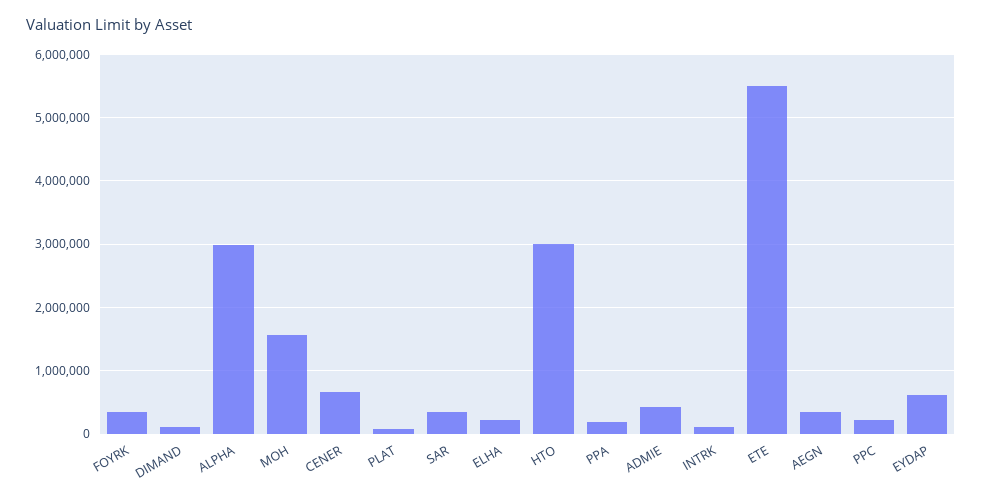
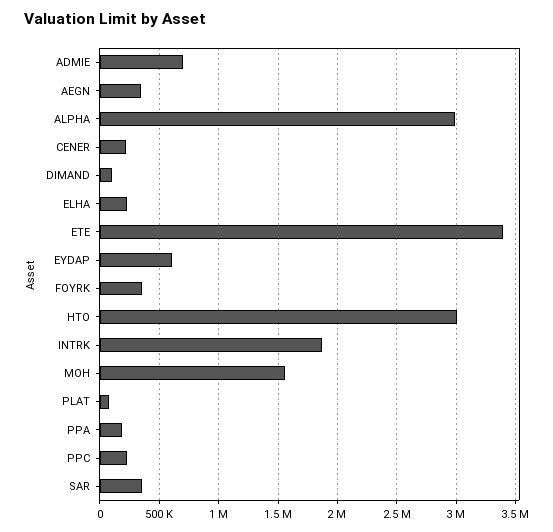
  {
    "FOYRK": 400000,
    "DIMAND": 100000,
    "ALPHA": 3000000,
    "MOH": 1600000,
-   "CENER": 700000,
+   "CENER": 200000,
    "PLAT": 100000,
    "SAR": 400000,
    "ELHA": 200000,
    "HTO": 3000000,
    "PPA": 200000,
-   "ADMIE": 400000,
+   "ADMIE": 700000,
-   "INTRK": 100000,
+   "INTRK": 1900000,
-   "ETE": 5500000,
+   "ETE": 3400000,
    "AEGN": 300000,
    "PPC": 200000,
    "EYDAP": 600000
  }

